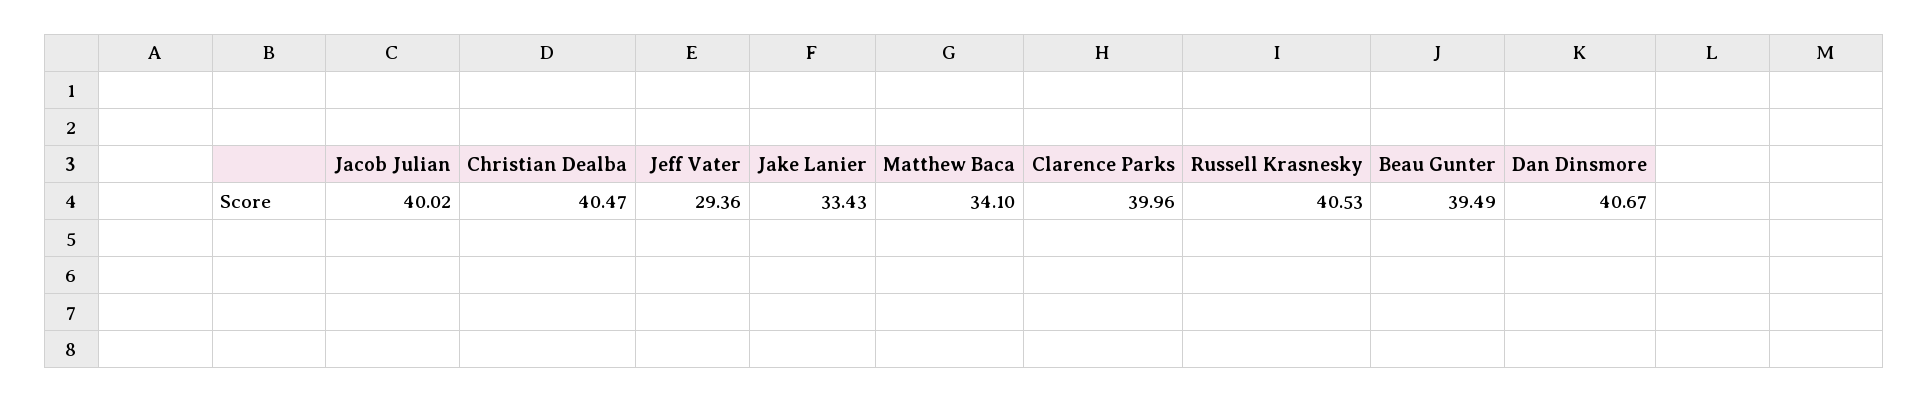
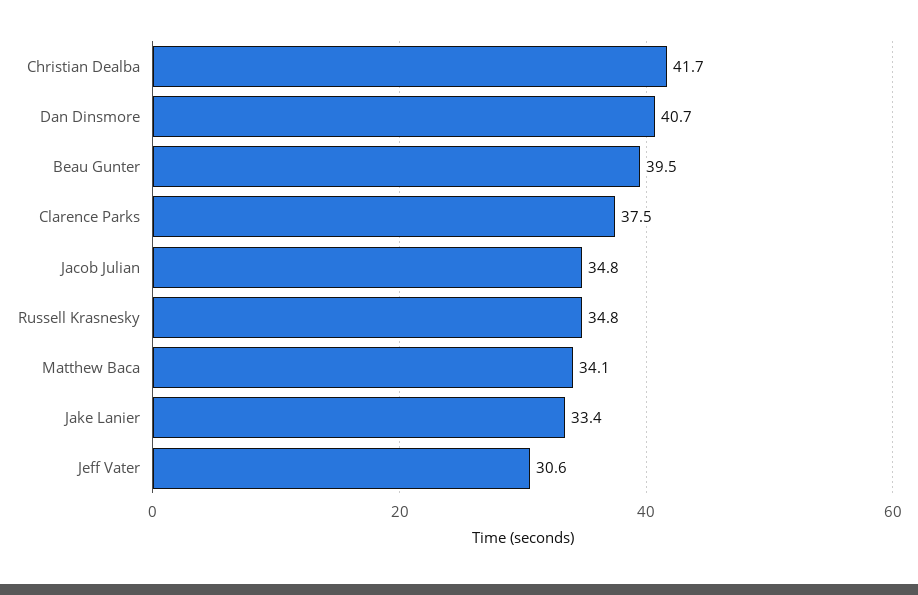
  {
-   "Jacob Julian": 40.02,
+   "Jacob Julian": 34.8,
-   "Christian Dealba": 40.47,
+   "Christian Dealba": 41.7,
-   "Jeff Vater": 29.36,
+   "Jeff Vater": 30.6,
    "Jake Lanier": 33.43,
    "Matthew Baca": 34.1,
-   "Clarence Parks": 39.96,
+   "Clarence Parks": 37.5,
-   "Russell Krasnesky": 40.53,
+   "Russell Krasnesky": 34.8,
    "Beau Gunter": 39.49,
    "Dan Dinsmore": 40.67
  }

